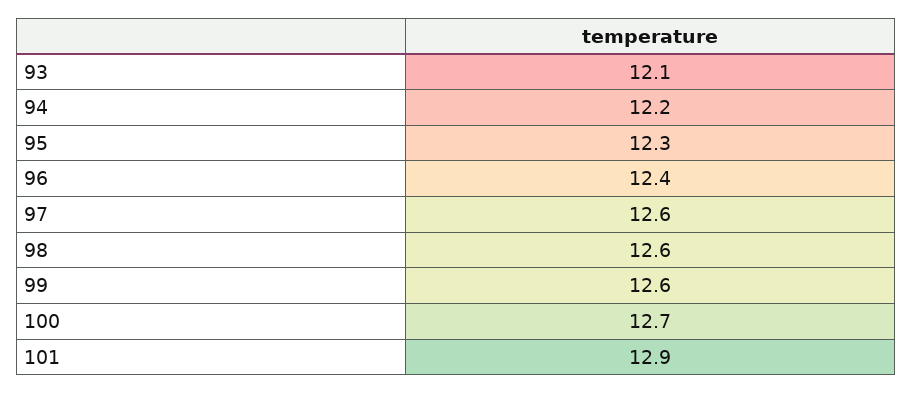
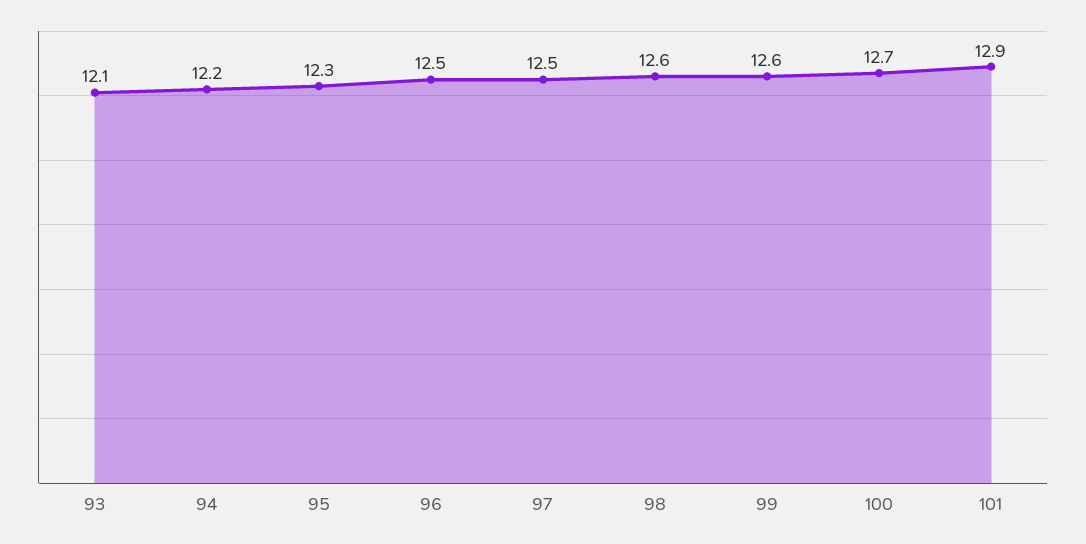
  {
    "93": 12.1,
    "94": 12.2,
    "95": 12.3,
-   "96": 12.4,
+   "96": 12.5,
-   "97": 12.6,
+   "97": 12.5,
    "98": 12.6,
    "99": 12.6,
    "100": 12.7,
    "101": 12.9
  }

